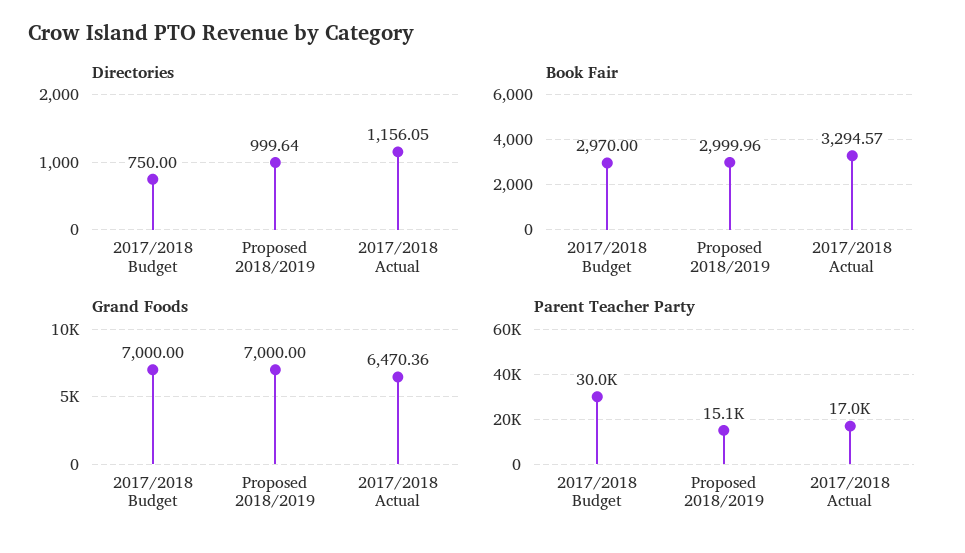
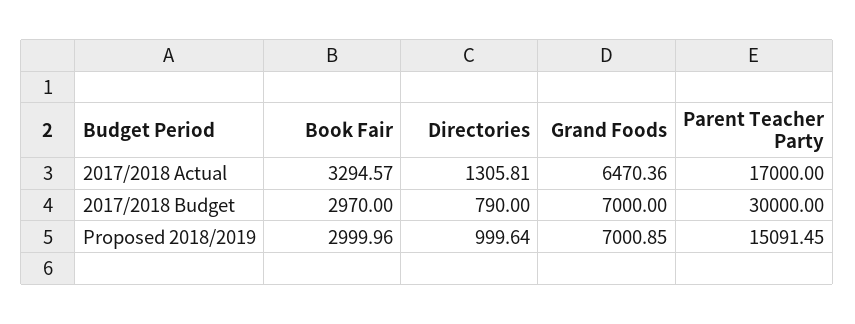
  {
    "Directories": {
-     "2017/2018 Budget": 750,
+     "2017/2018 Budget": 790,
      "Proposed 2018/2019": 999.64,
-     "2017/2018 Actual": 1156.05
+     "2017/2018 Actual": 1305.81
    },
    "Book Fair": {
      "2017/2018 Budget": 2970,
      "Proposed 2018/2019": 2999.96,
      "2017/2018 Actual": 3294.57
    },
    "Grand Foods": {
      "2017/2018 Budget": 7000,
-     "Proposed 2018/2019": 7000,
+     "Proposed 2018/2019": 7000.85,
      "2017/2018 Actual": 6470.36
    },
    "Parent Teacher Party": {
      "2017/2018 Budget": 30000,
      "Proposed 2018/2019": 15091.45,
      "2017/2018 Actual": 17000
    }
  }

